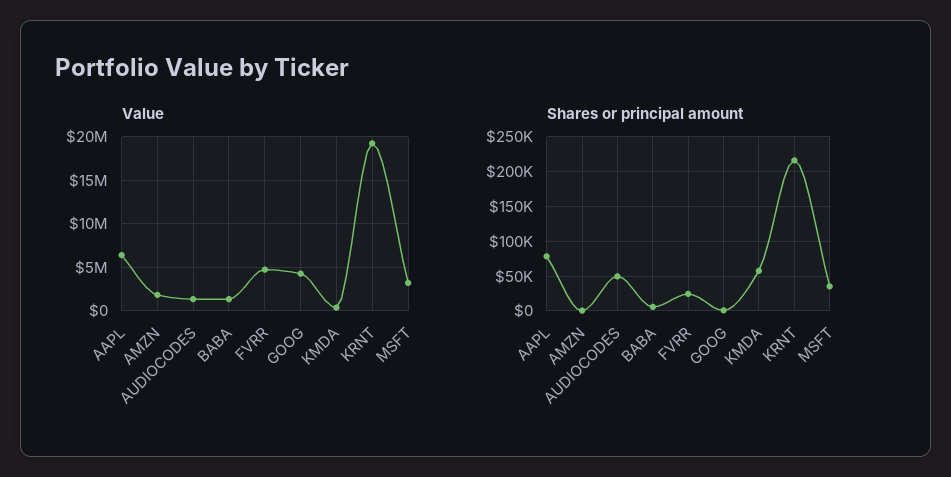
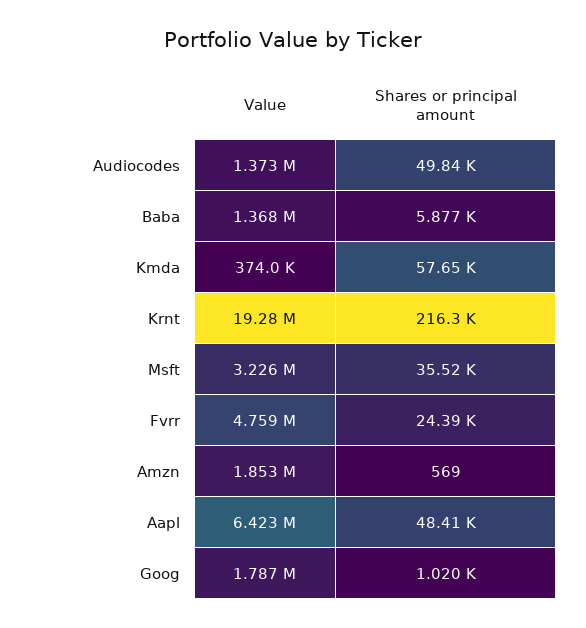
  {
    "Value": {
      "AAPL": 6423000,
      "AMZN": 1853000,
      "AUDIOCODES": 1373000,
      "BABA": 1368000,
      "FVRR": 4759000,
-     "GOOG": 4000000,
+     "GOOG": 1787000,
      "KMDA": 374000,
      "KRNT": 19280000,
      "MSFT": 3226000
    },
    "Shares or principal amount": {
-     "AAPL": 80000,
+     "AAPL": 48410,
      "AMZN": 569,
      "AUDIOCODES": 49840,
      "BABA": 5877,
      "FVRR": 24390,
      "GOOG": 1020,
      "KMDA": 57650,
      "KRNT": 216300,
      "MSFT": 35520
    }
  }

